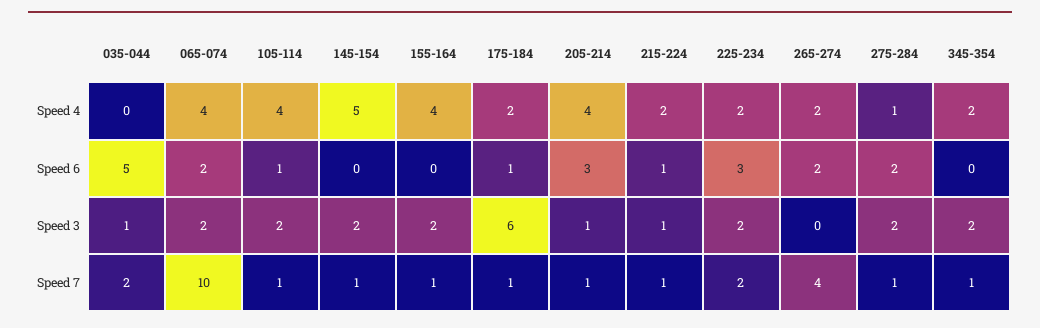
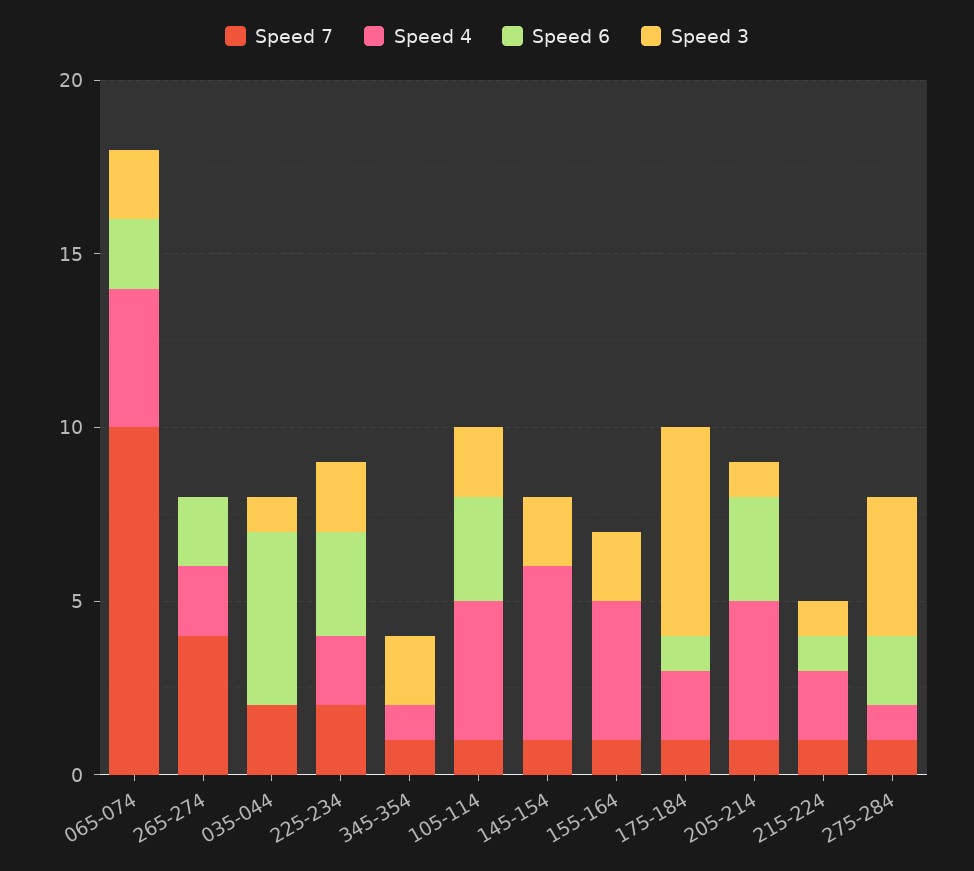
  {
    "Speed 4": {
      "035-044": 0,
      "065-074": 4,
      "105-114": 4,
      "145-154": 5,
      "155-164": 4,
      "175-184": 2,
      "205-214": 4,
      "215-224": 2,
      "225-234": 2,
      "265-274": 2,
      "275-284": 1,
-     "345-354": 2
+     "345-354": 1
    },
    "Speed 6": {
      "035-044": 5,
      "065-074": 2,
-     "105-114": 1,
+     "105-114": 3,
      "145-154": 0,
      "155-164": 0,
      "175-184": 1,
      "205-214": 3,
      "215-224": 1,
      "225-234": 3,
      "265-274": 2,
      "275-284": 2,
      "345-354": 0
    },
    "Speed 3": {
      "035-044": 1,
      "065-074": 2,
      "105-114": 2,
      "145-154": 2,
      "155-164": 2,
      "175-184": 6,
      "205-214": 1,
      "215-224": 1,
      "225-234": 2,
      "265-274": 0,
-     "275-284": 2,
+     "275-284": 4,
      "345-354": 2
    },
    "Speed 7": {
      "035-044": 2,
      "065-074": 10,
      "105-114": 1,
      "145-154": 1,
      "155-164": 1,
      "175-184": 1,
      "205-214": 1,
      "215-224": 1,
      "225-234": 2,
      "265-274": 4,
      "275-284": 1,
      "345-354": 1
    }
  }

